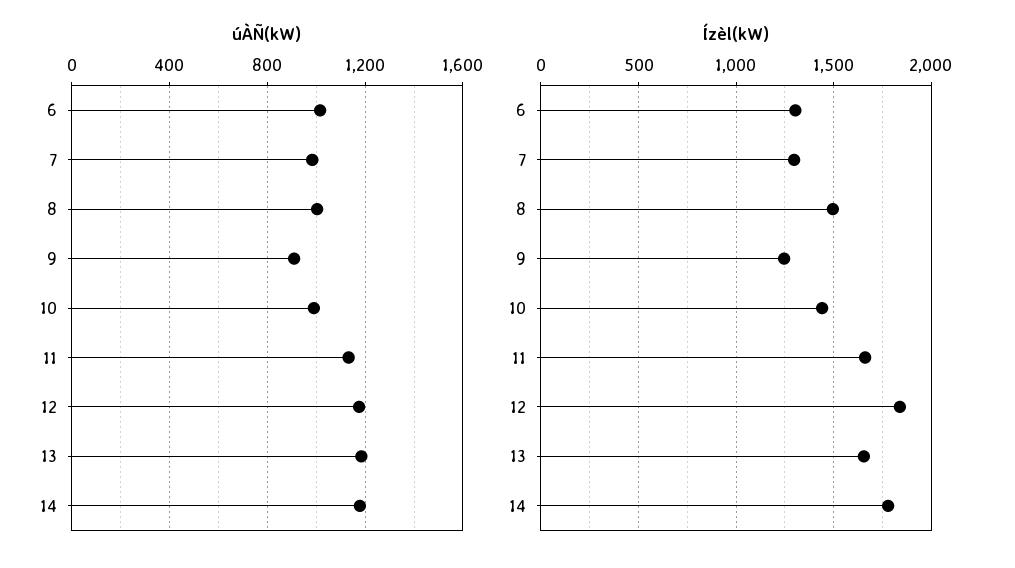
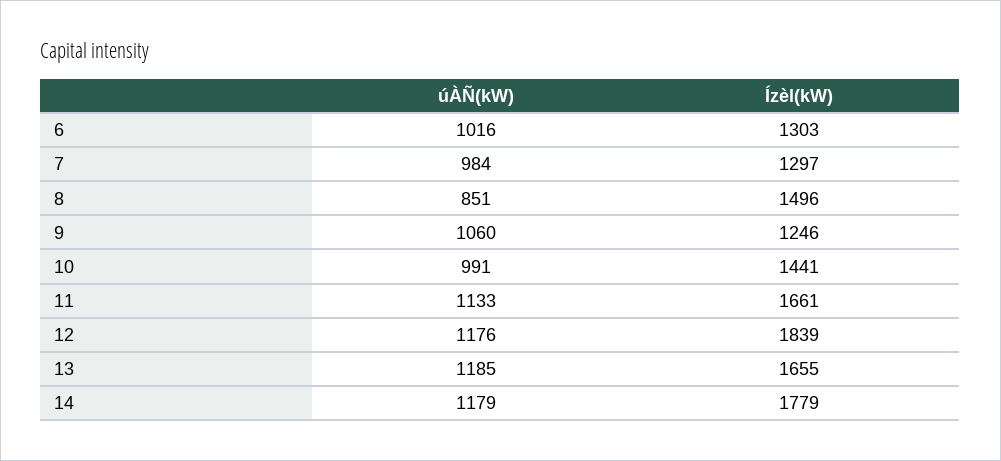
  {
    "úÀÑ(kW)": {
      "6": 1016,
      "7": 984,
-     "8": 1000,
+     "8": 851,
-     "9": 900,
+     "9": 1060,
      "10": 991,
      "11": 1133,
      "12": 1176,
      "13": 1185,
      "14": 1179
    },
    "Ízèl(kW)": {
      "6": 1303,
      "7": 1297,
      "8": 1496,
      "9": 1246,
      "10": 1441,
      "11": 1661,
      "12": 1839,
      "13": 1655,
      "14": 1779
    }
  }

